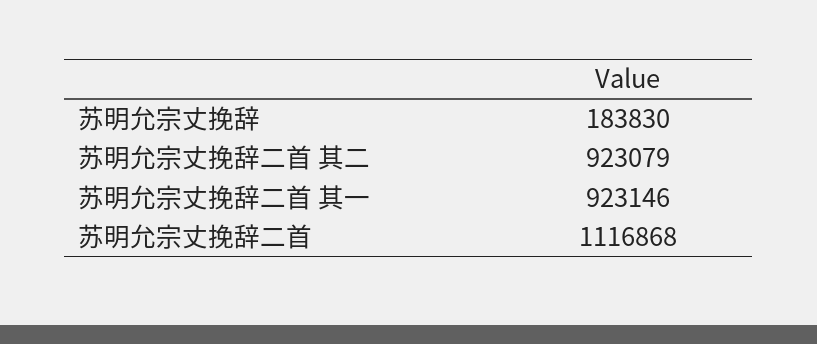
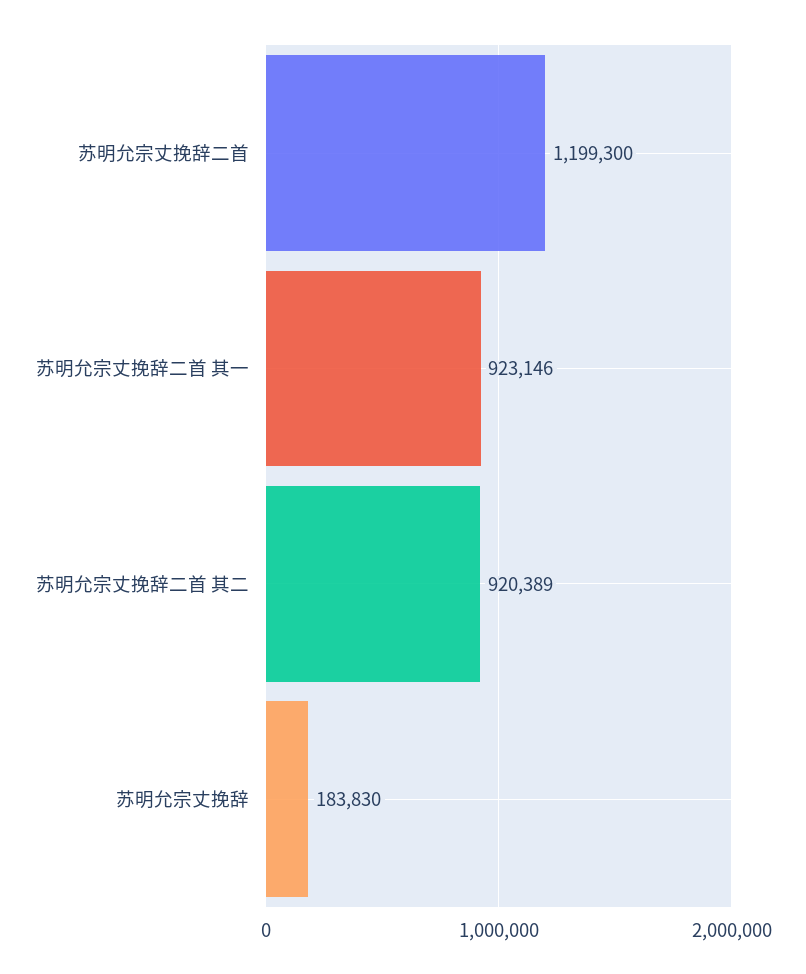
  {
    "苏明允宗丈挽辞": 183830,
-   "苏明允宗丈挽辞二首 其二": 923079,
+   "苏明允宗丈挽辞二首 其二": 920389,
    "苏明允宗丈挽辞二首 其一": 923146,
-   "苏明允宗丈挽辞二首": 1116868
+   "苏明允宗丈挽辞二首": 1199300
  }

